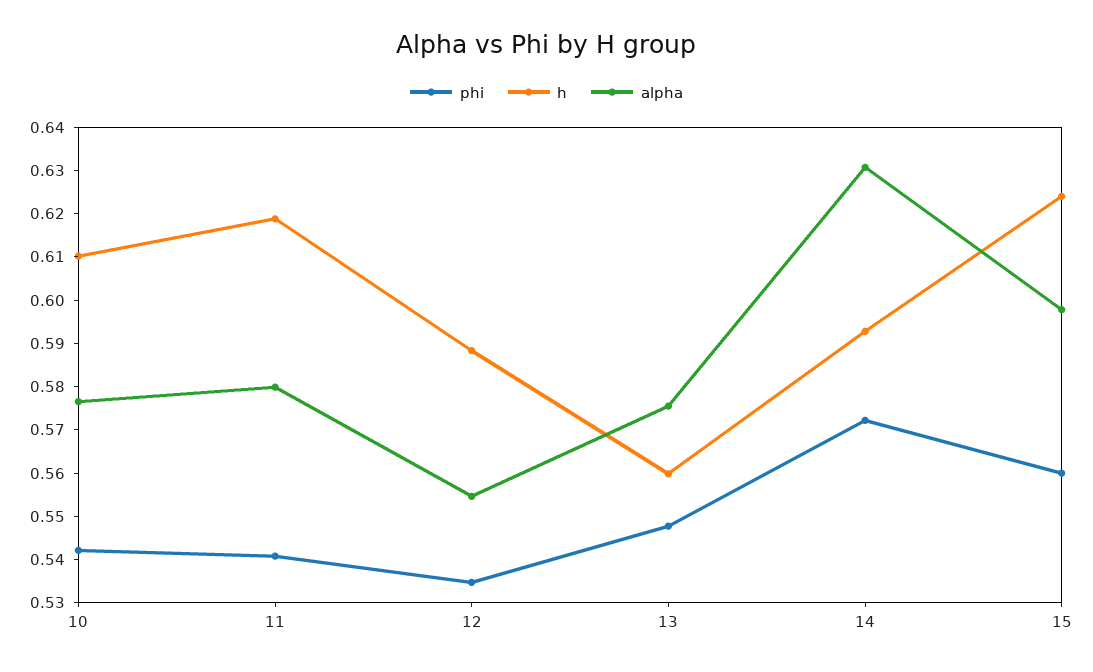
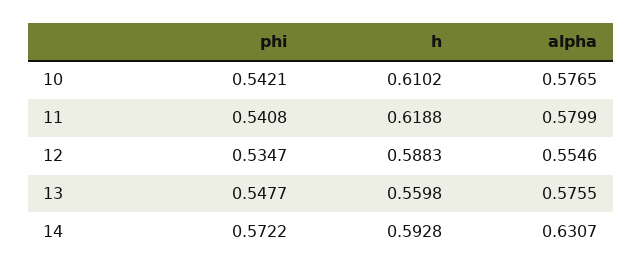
  {
    "phi": {
      "10": 0.5421,
      "11": 0.5408,
      "12": 0.5347,
      "13": 0.5477,
-     "14": 0.5722,
+     "14": 0.5722
-     "15": 0.56
    },
    "h": {
      "10": 0.6102,
      "11": 0.6188,
      "12": 0.5883,
      "13": 0.5598,
-     "14": 0.5928,
+     "14": 0.5928
-     "15": 0.624
    },
    "alpha": {
      "10": 0.5765,
      "11": 0.5799,
      "12": 0.5546,
      "13": 0.5755,
-     "14": 0.6307,
+     "14": 0.6307
-     "15": 0.598
    }
  }

